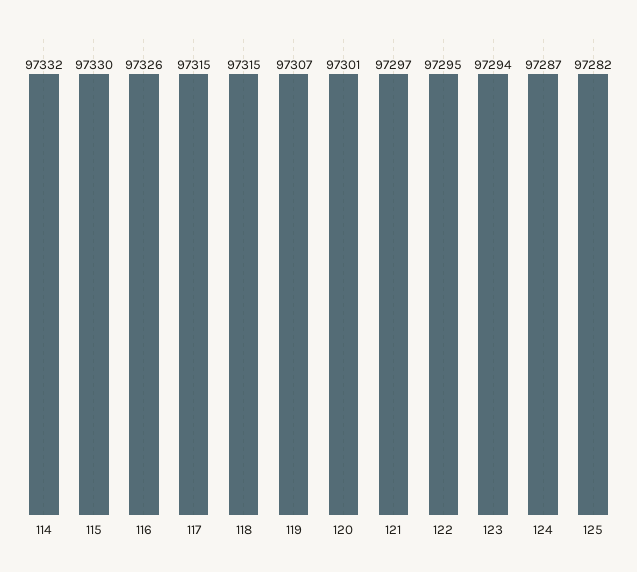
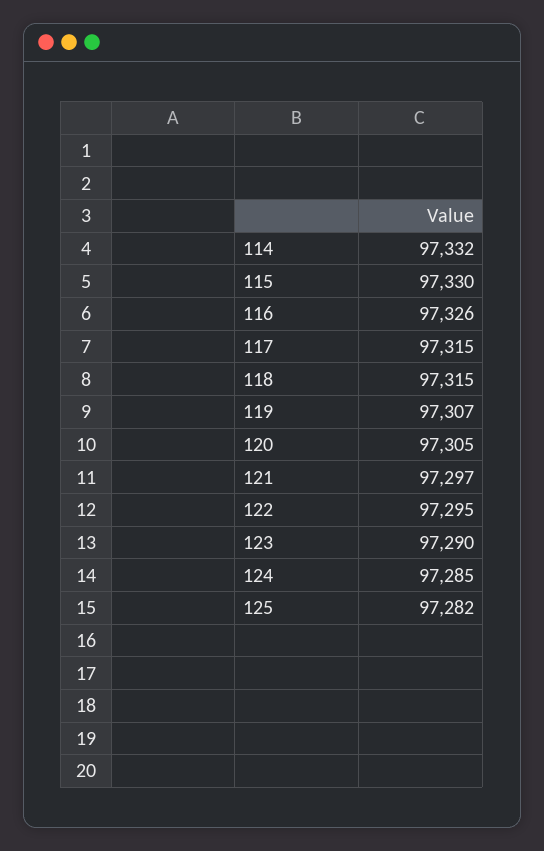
  {
    "114": 97332,
    "115": 97330,
    "116": 97326,
    "117": 97315,
    "118": 97315,
    "119": 97307,
-   "120": 97301,
+   "120": 97305,
    "121": 97297,
    "122": 97295,
-   "123": 97294,
+   "123": 97290,
-   "124": 97287,
+   "124": 97285,
    "125": 97282
  }

